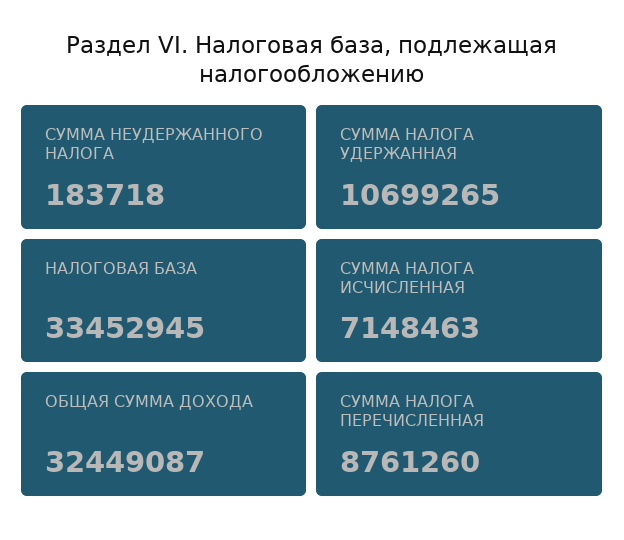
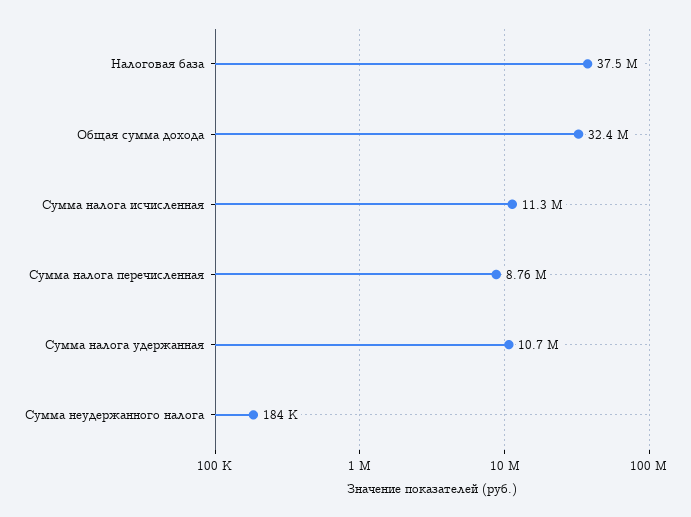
  {
    "СУММА НЕУДЕРЖАННОГО НАЛОГА": 183718,
    "СУММА НАЛОГА УДЕРЖАННАЯ": 10699265,
-   "НАЛОГОВАЯ БАЗА": 33452945,
+   "НАЛОГОВАЯ БАЗА": 37500000,
-   "СУММА НАЛОГА ИСЧИСЛЕННАЯ": 7148463,
+   "СУММА НАЛОГА ИСЧИСЛЕННАЯ": 11300000,
    "ОБЩАЯ СУММА ДОХОДА": 32449087,
    "СУММА НАЛОГА ПЕРЕЧИСЛЕННАЯ": 8761260
  }

